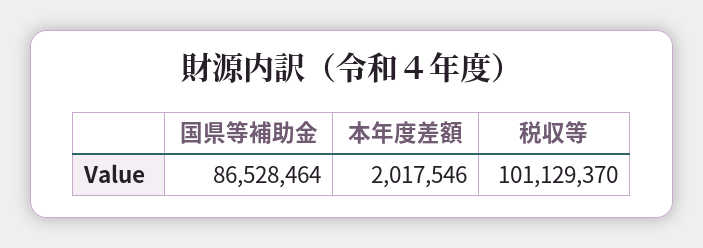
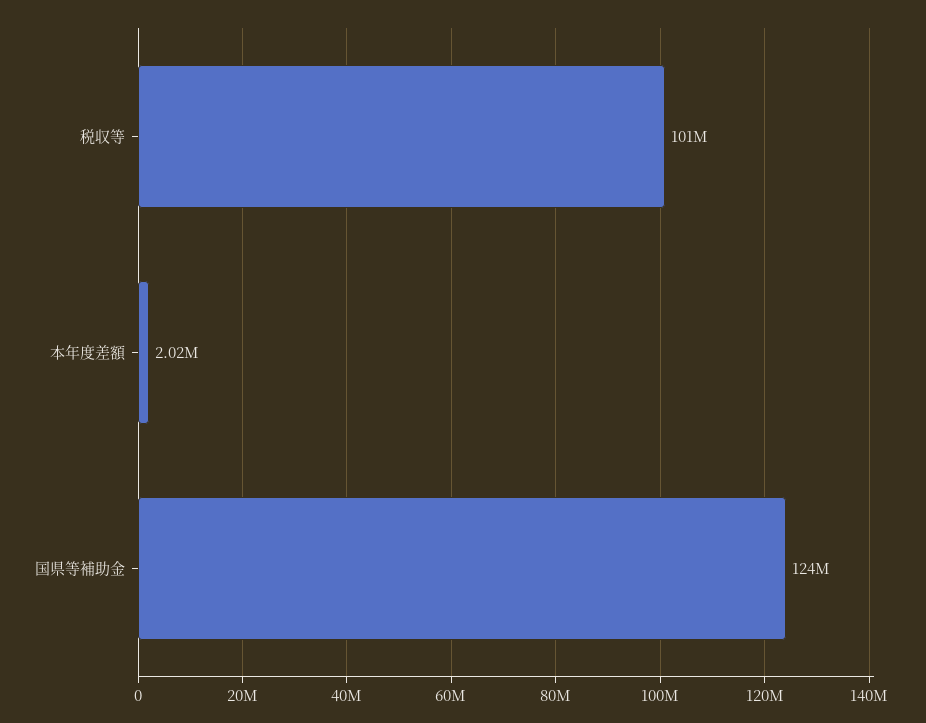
  {
-   "国県等補助金": 86528464,
+   "国県等補助金": 124000000,
    "本年度差額": 2017546,
    "税収等": 101129370
  }

